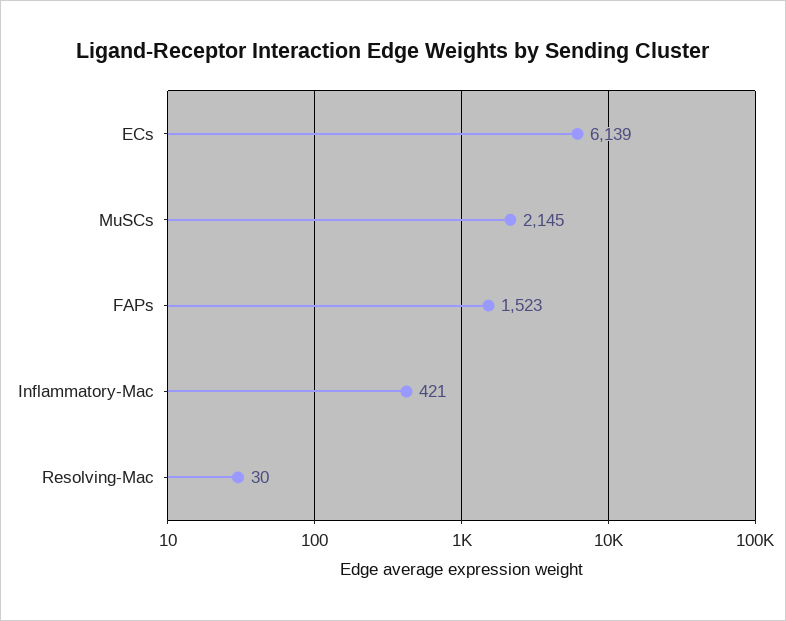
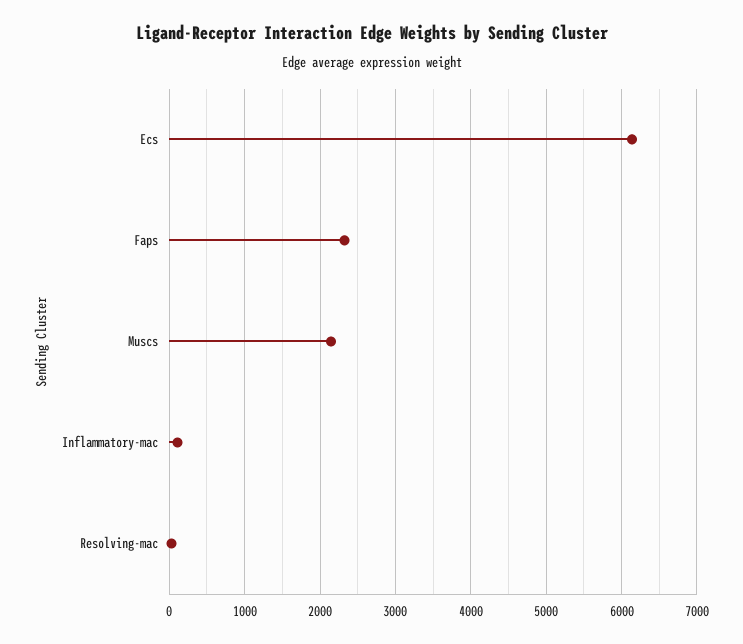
  {
    "ECs": 6139,
    "MuSCs": 2145,
-   "FAPs": 1523,
+   "FAPs": 2300,
-   "Inflammatory-Mac": 421,
+   "Inflammatory-Mac": 100,
    "Resolving-Mac": 30
  }

